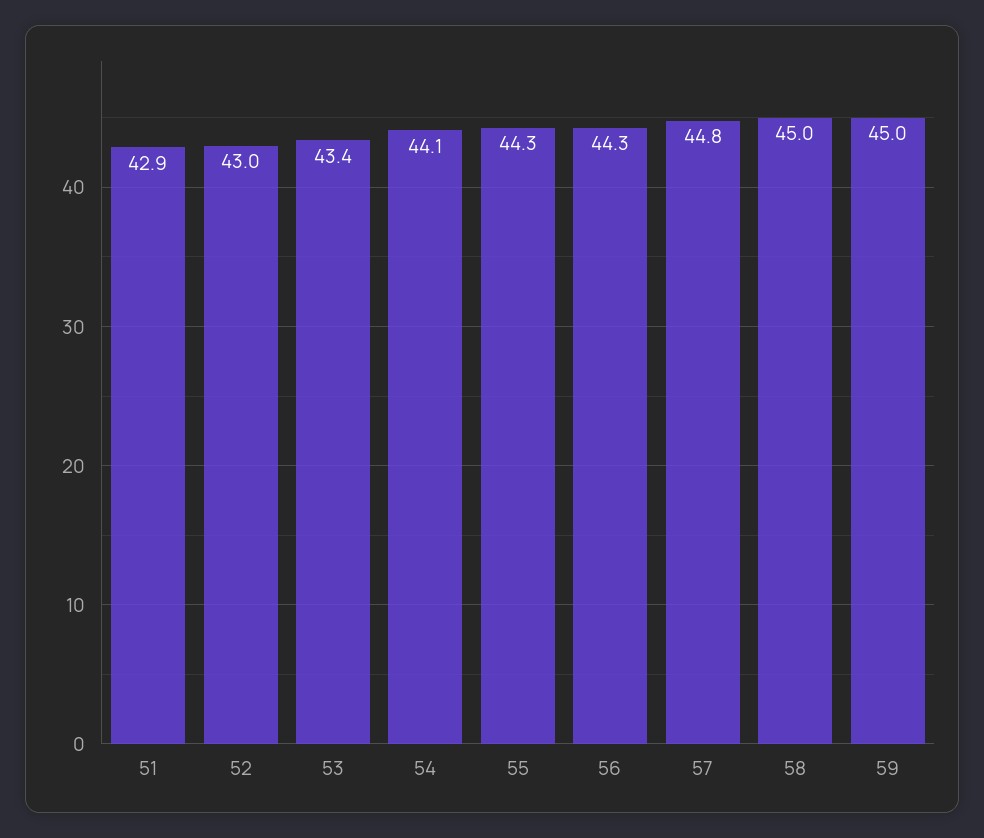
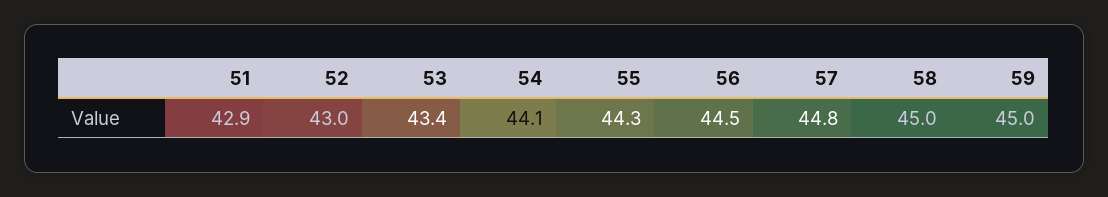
  {
    "51": 42.9,
    "52": 43,
    "53": 43.4,
    "54": 44.1,
    "55": 44.3,
-   "56": 44.3,
+   "56": 44.5,
    "57": 44.8,
    "58": 45,
    "59": 45
  }

